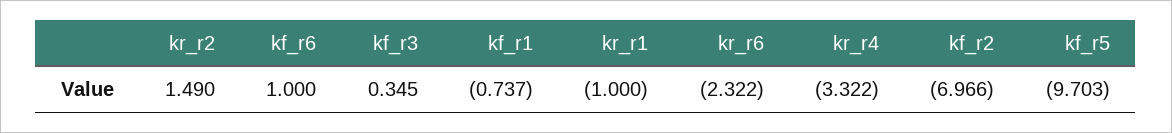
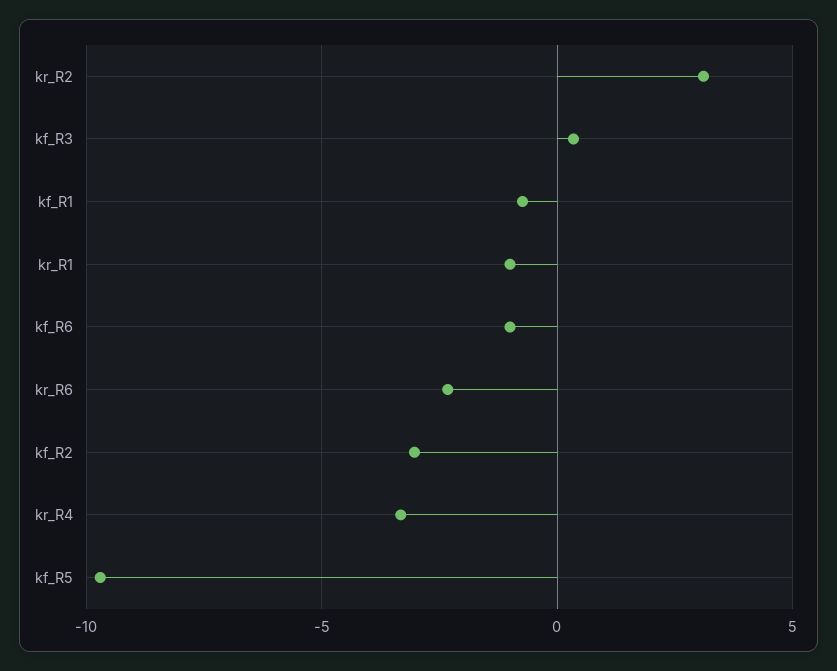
  {
-   "kr_r2": 1.49,
+   "kr_r2": 3,
-   "kf_r6": 1,
+   "kf_r6": -1,
    "kf_r3": 0.345,
    "kf_r1": -0.737,
    "kr_r1": -1,
    "kr_r6": -2.322,
    "kr_r4": -3.322,
-   "kf_r2": -6.966,
+   "kf_r2": -3,
    "kf_r5": -9.703
  }

